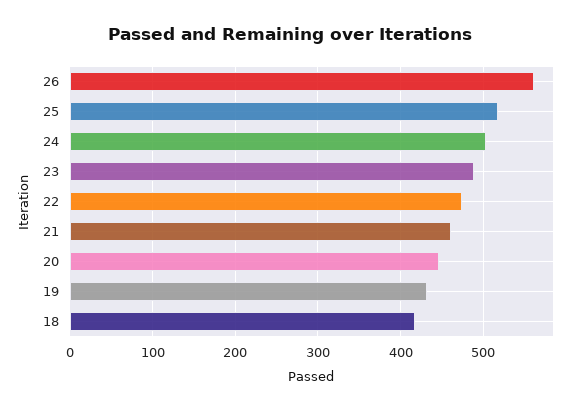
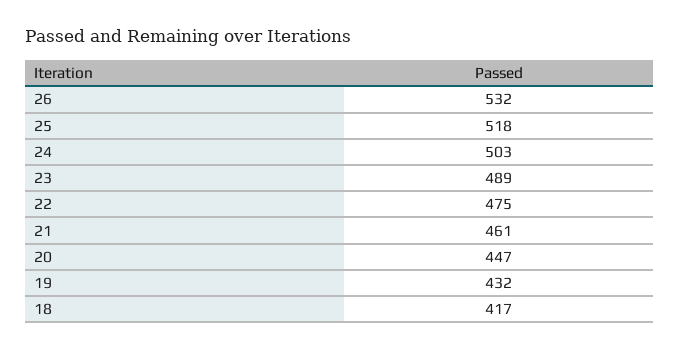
  {
-   "26": 560,
+   "26": 532,
    "25": 518,
    "24": 503,
    "23": 489,
    "22": 475,
    "21": 461,
    "20": 447,
    "19": 432,
    "18": 417
  }

